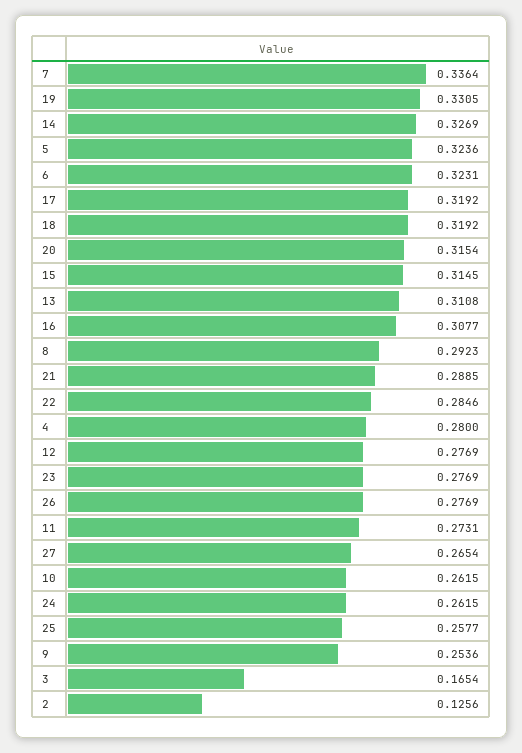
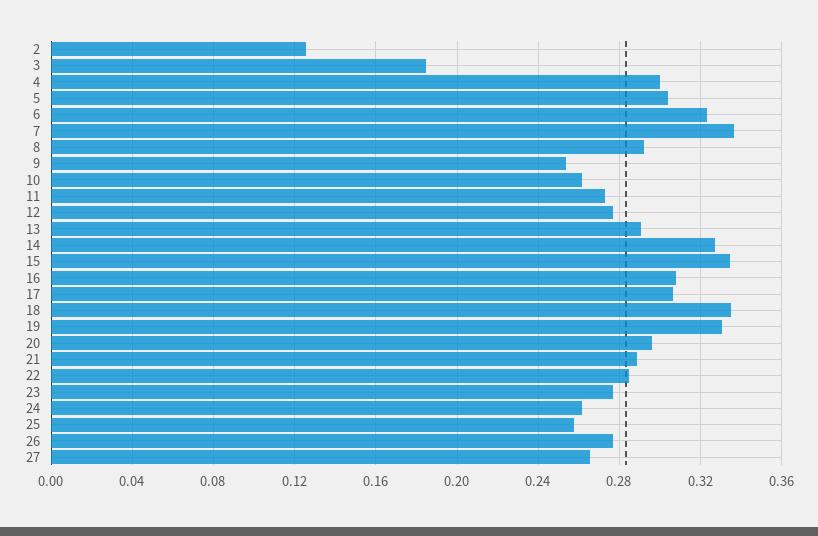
  {
    "7": 0.3364,
    "19": 0.3305,
    "14": 0.3269,
-   "5": 0.3236,
+   "5": 0.305,
    "6": 0.3231,
-   "17": 0.3192,
+   "17": 0.305,
-   "18": 0.3192,
+   "18": 0.335,
-   "20": 0.3154,
+   "20": 0.295,
-   "15": 0.3145,
+   "15": 0.335,
-   "13": 0.3108,
+   "13": 0.29,
    "16": 0.3077,
    "8": 0.2923,
    "21": 0.2885,
    "22": 0.2846,
-   "4": 0.28,
+   "4": 0.3,
    "12": 0.2769,
    "23": 0.2769,
    "26": 0.2769,
    "11": 0.2731,
    "27": 0.2654,
    "10": 0.2615,
    "24": 0.2615,
    "25": 0.2577,
    "9": 0.2536,
-   "3": 0.1654,
+   "3": 0.185,
    "2": 0.1256
  }

